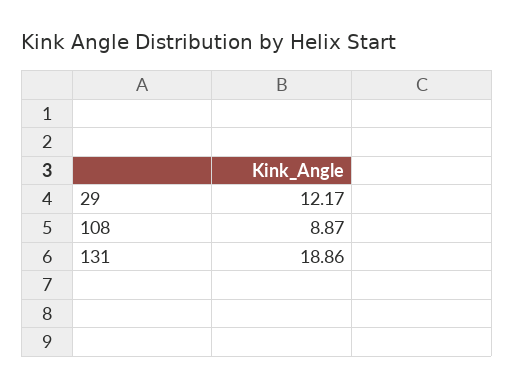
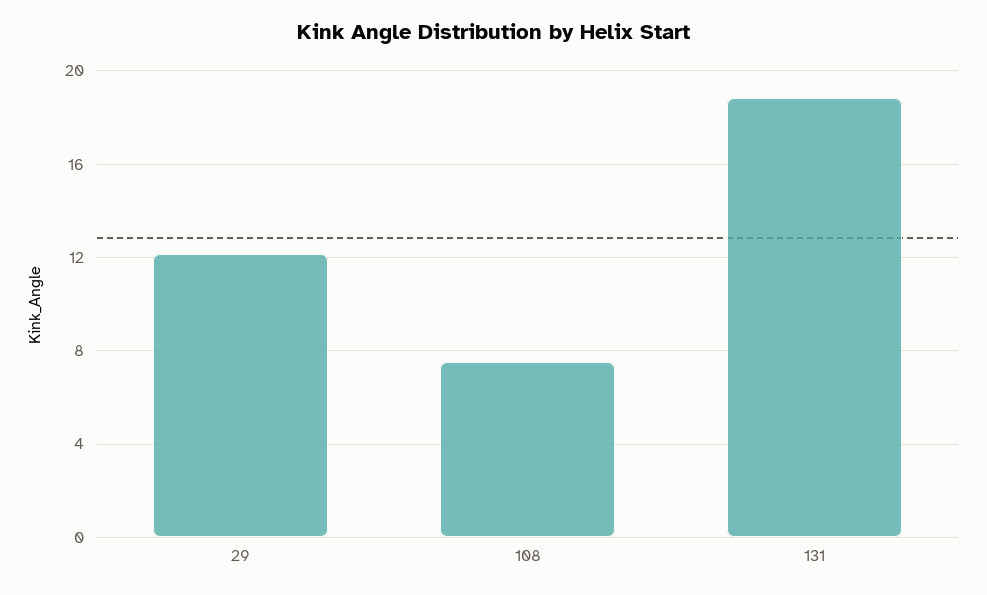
  {
    "29": 12.17,
-   "108": 8.87,
+   "108": 7.5,
    "131": 18.86
  }

